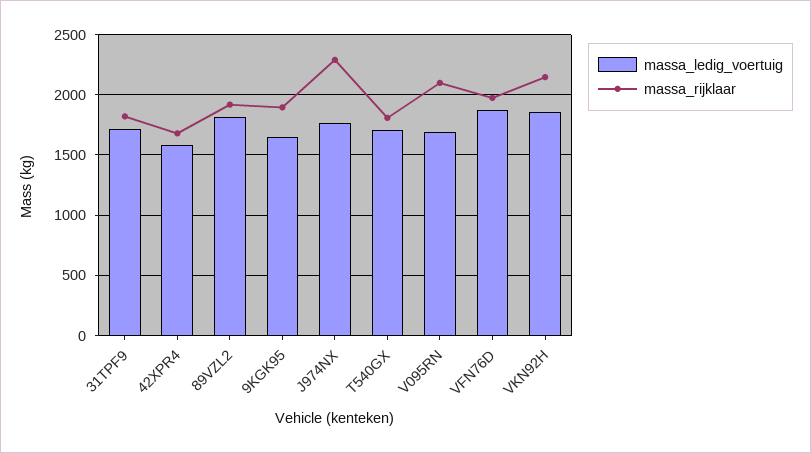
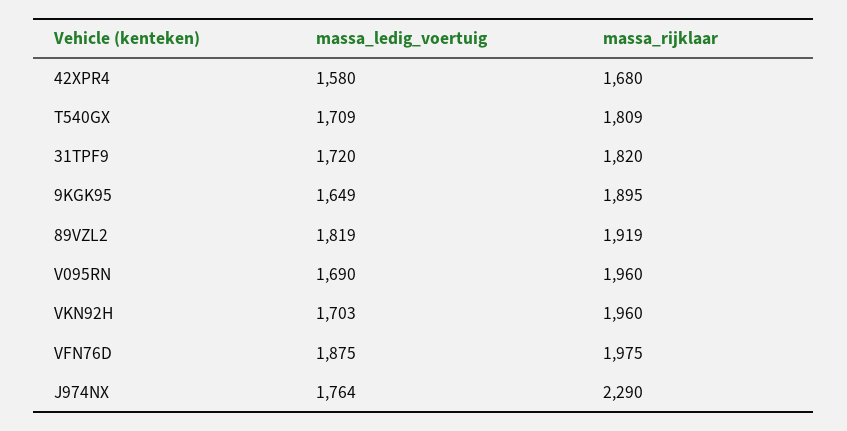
  {
    "massa_ledig_voertuig": {
      "31TPF9": 1720,
      "42XPR4": 1580,
      "89VZL2": 1819,
      "9KGK95": 1649,
      "J974NX": 1764,
      "T540GX": 1709,
      "V095RN": 1690,
      "VFN76D": 1875,
-     "VKN92H": 1850
+     "VKN92H": 1703
    },
    "massa_rijklaar": {
      "31TPF9": 1820,
      "42XPR4": 1680,
      "89VZL2": 1919,
      "9KGK95": 1895,
      "J974NX": 2290,
      "T540GX": 1809,
-     "V095RN": 2100,
+     "V095RN": 1960,
      "VFN76D": 1975,
-     "VKN92H": 2150
+     "VKN92H": 1960
    }
  }

